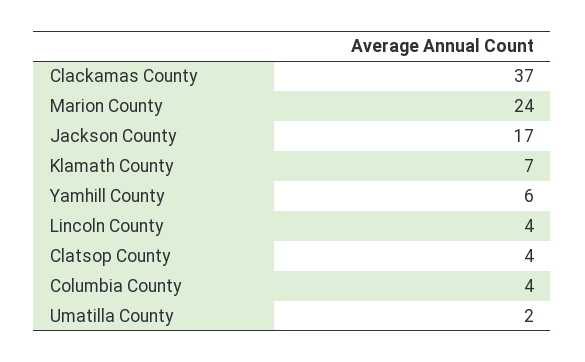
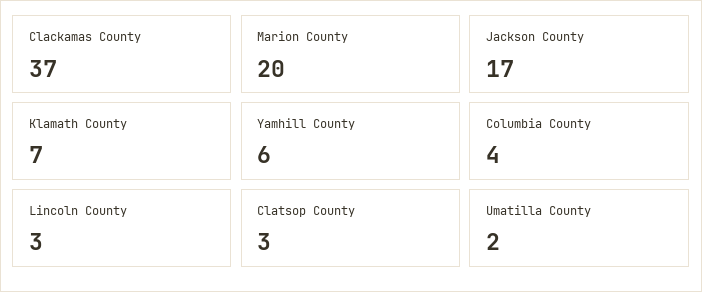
  {
    "Clackamas County": 37,
-   "Marion County": 24,
+   "Marion County": 20,
    "Jackson County": 17,
    "Klamath County": 7,
    "Yamhill County": 6,
-   "Lincoln County": 4,
+   "Lincoln County": 3,
-   "Clatsop County": 4,
+   "Clatsop County": 3,
    "Columbia County": 4,
    "Umatilla County": 2
  }

